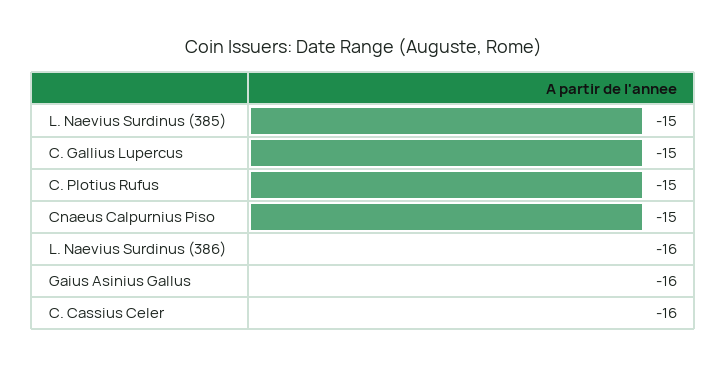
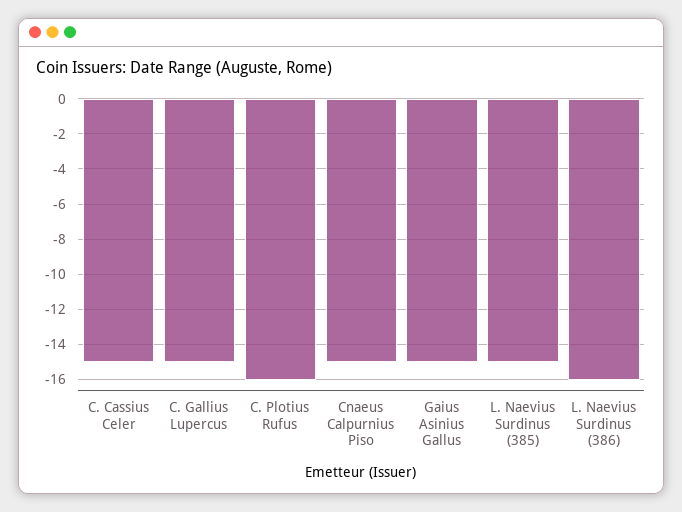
  {
    "L. Naevius Surdinus (385)": -15,
    "C. Gallius Lupercus": -15,
-   "C. Plotius Rufus": -15,
+   "C. Plotius Rufus": -16,
    "Cnaeus Calpurnius Piso": -15,
    "L. Naevius Surdinus (386)": -16,
-   "Gaius Asinius Gallus": -16,
+   "Gaius Asinius Gallus": -15,
-   "C. Cassius Celer": -16
+   "C. Cassius Celer": -15
  }

